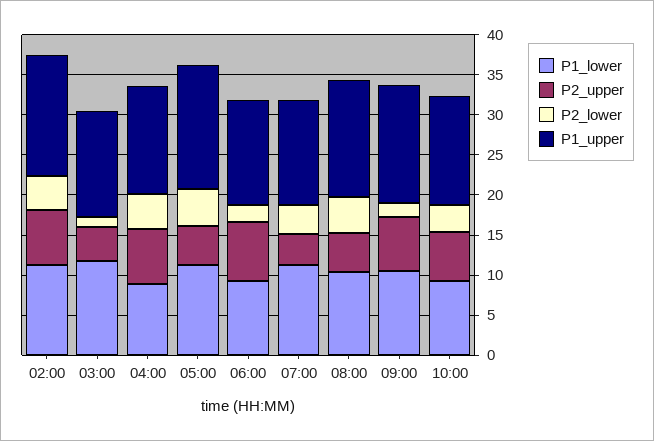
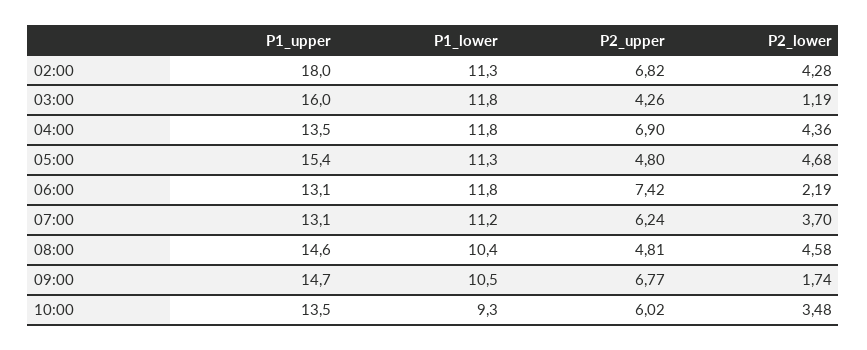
  {
    "P1_lower": {
      "02:00": 11.3,
      "03:00": 11.8,
-     "04:00": 9,
+     "04:00": 11.8,
      "05:00": 11.3,
-     "06:00": 9,
+     "06:00": 11.8,
      "07:00": 11.2,
      "08:00": 10.4,
      "09:00": 10.5,
      "10:00": 9.3
    },
    "P2_upper": {
      "02:00": 6.82,
      "03:00": 4.26,
      "04:00": 6.9,
      "05:00": 4.8,
      "06:00": 7.42,
-     "07:00": 4,
+     "07:00": 6.24,
      "08:00": 4.81,
      "09:00": 6.77,
      "10:00": 6.02
    },
    "P2_lower": {
      "02:00": 4.28,
      "03:00": 1.19,
      "04:00": 4.36,
      "05:00": 4.68,
      "06:00": 2.19,
      "07:00": 3.7,
      "08:00": 4.58,
      "09:00": 1.74,
      "10:00": 3.48
    },
    "P1_upper": {
-     "02:00": 15,
+     "02:00": 18,
-     "03:00": 13,
+     "03:00": 16,
      "04:00": 13.5,
      "05:00": 15.4,
      "06:00": 13.1,
      "07:00": 13.1,
      "08:00": 14.6,
      "09:00": 14.7,
      "10:00": 13.5
    }
  }

